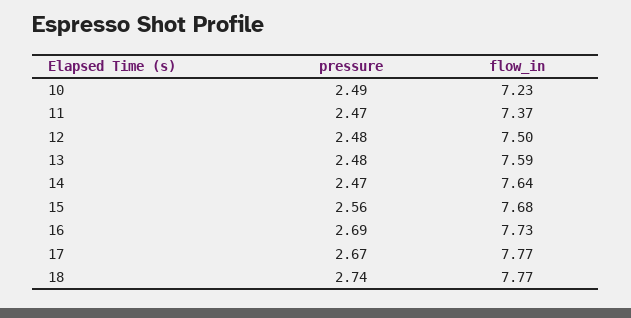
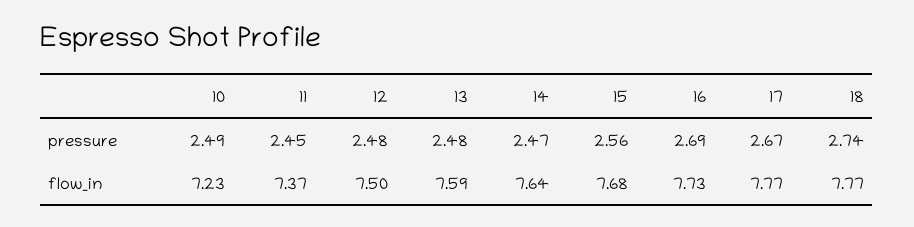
  {
    "pressure": {
      "10": 2.49,
-     "11": 2.47,
+     "11": 2.45,
      "12": 2.48,
      "13": 2.48,
      "14": 2.47,
      "15": 2.56,
      "16": 2.69,
      "17": 2.67,
      "18": 2.74
    },
    "flow_in": {
      "10": 7.23,
      "11": 7.37,
      "12": 7.5,
      "13": 7.59,
      "14": 7.64,
      "15": 7.68,
      "16": 7.73,
      "17": 7.77,
      "18": 7.77
    }
  }

